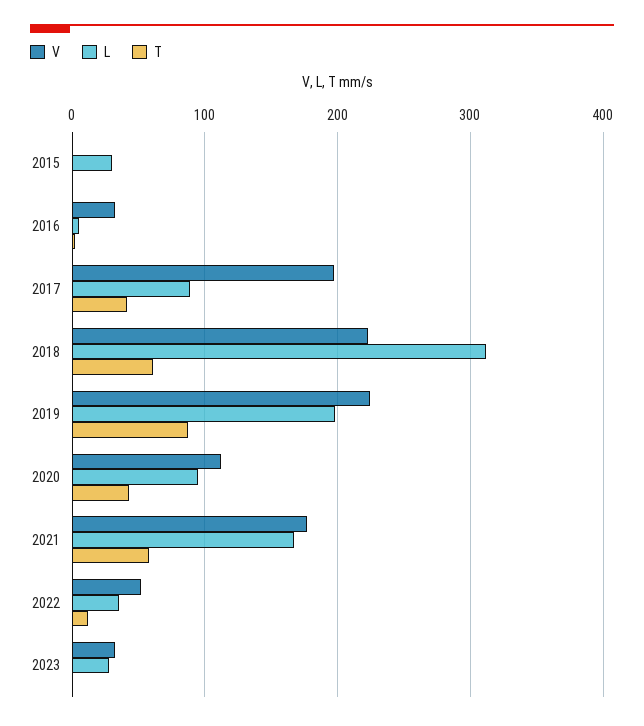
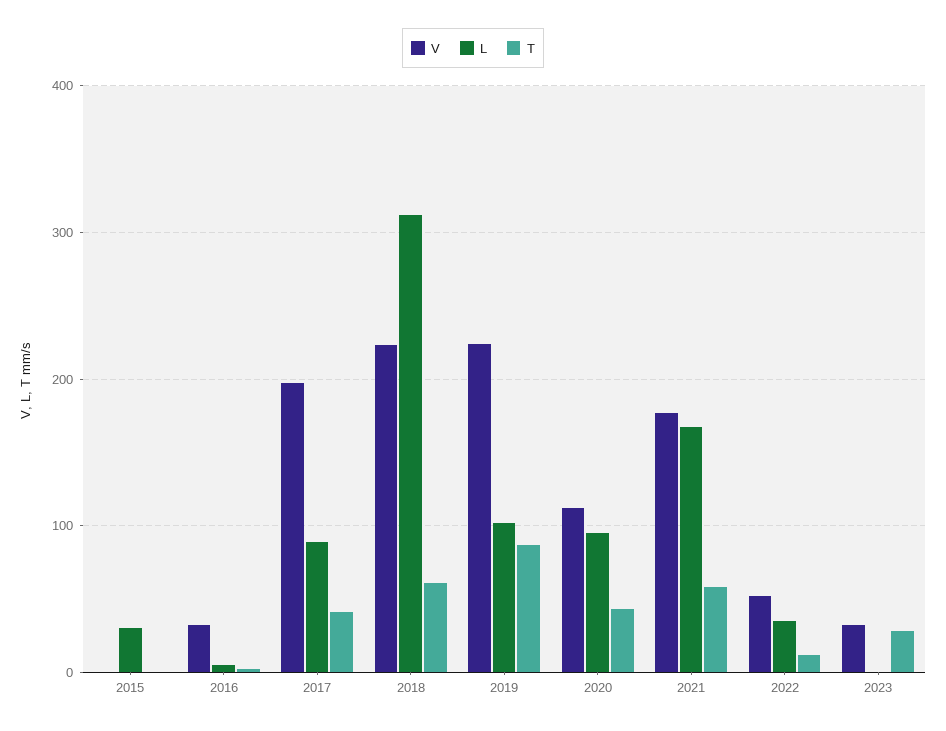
  {
    "V": {
      "2015": 0,
      "2016": 30,
      "2017": 200,
      "2018": 220,
      "2019": 220,
      "2020": 110,
      "2021": 180,
      "2022": 50,
      "2023": 30
    },
    "L": {
      "2015": 30,
      "2016": 10,
      "2017": 90,
      "2018": 310,
-     "2019": 200,
+     "2019": 100,
      "2020": 100,
      "2021": 170,
      "2022": 40,
-     "2023": 30
+     "2023": 0
    },
    "T": {
      "2015": 0,
      "2016": 0,
      "2017": 40,
      "2018": 60,
      "2019": 90,
      "2020": 40,
      "2021": 60,
      "2022": 10,
-     "2023": 0
+     "2023": 30
    }
  }

